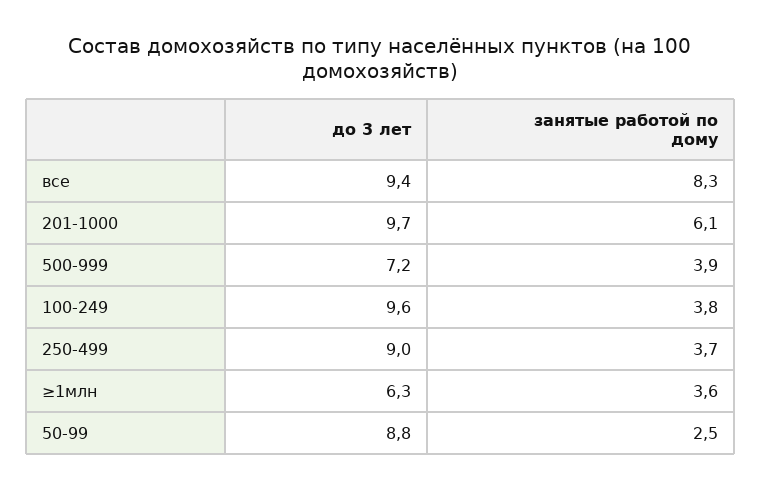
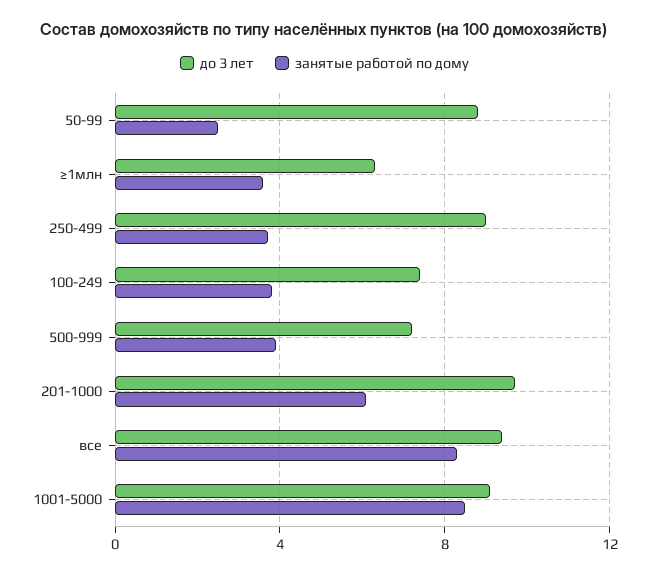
  {
    "до 3 лет": {
      "все": 9.4,
      "201-1000": 9.7,
      "500-999": 7.2,
-     "100-249": 9.6,
+     "100-249": 7.5,
      "250-499": 9,
      "≥1млн": 6.3,
-     "50-99": 8.8
+     "50-99": 8.8,
+     "1001-5000": 9
    },
    "занятые работой по дому": {
      "все": 8.3,
      "201-1000": 6.1,
      "500-999": 3.9,
      "100-249": 3.8,
      "250-499": 3.7,
      "≥1млн": 3.6,
-     "50-99": 2.5
+     "50-99": 2.5,
+     "1001-5000": 8.5
    }
  }

